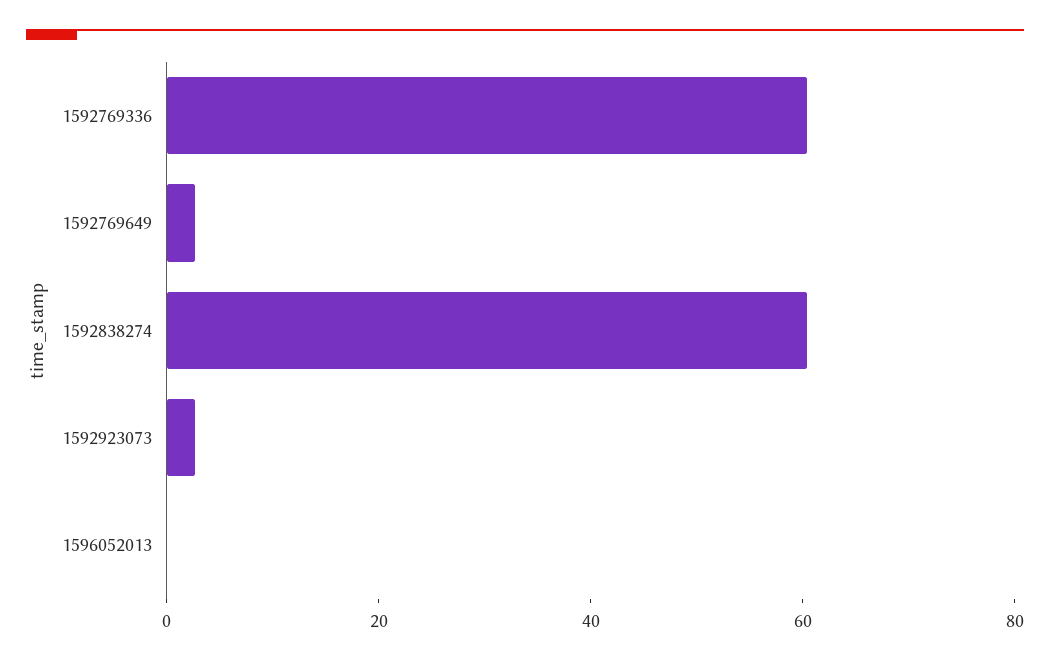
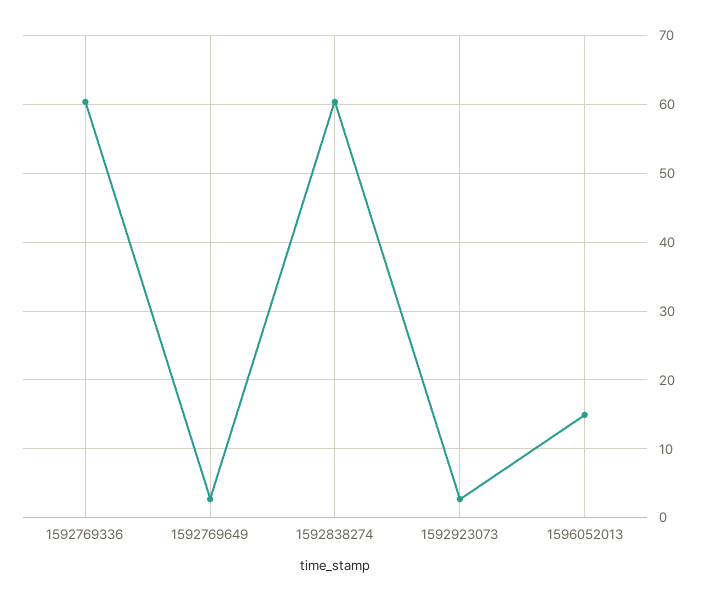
  {
    "1592769336": 60,
    "1592769649": 3,
    "1592838274": 60,
    "1592923073": 3,
-   "1596052013": 0
+   "1596052013": 15
  }

